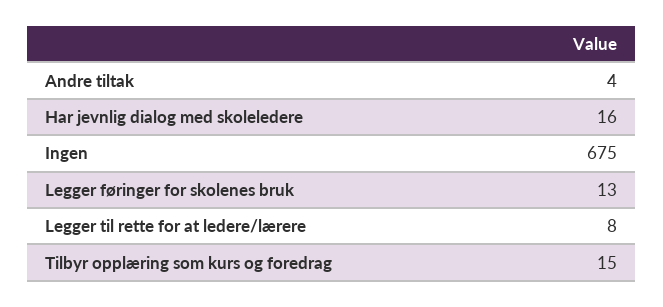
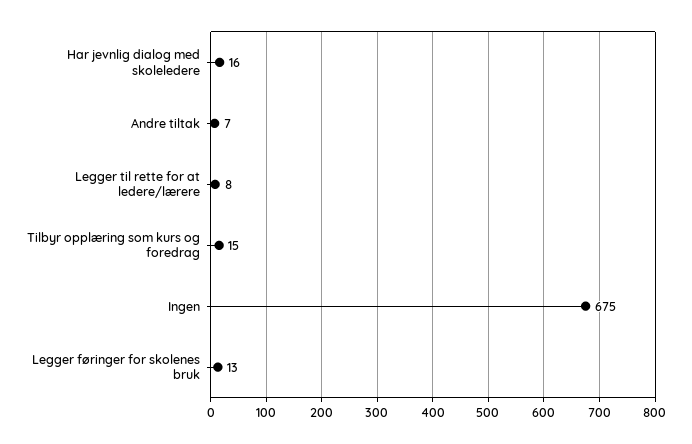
  {
-   "Andre tiltak": 4,
+   "Andre tiltak": 7,
    "Har jevnlig dialog med skoleledere": 16,
    "Ingen": 675,
    "Legger føringer for skolenes bruk": 13,
    "Legger til rette for at ledere/lærere": 8,
    "Tilbyr opplæring som kurs og foredrag": 15
  }

